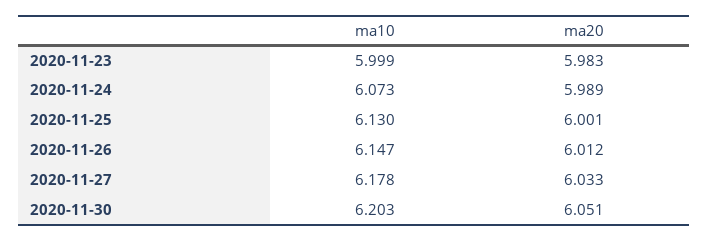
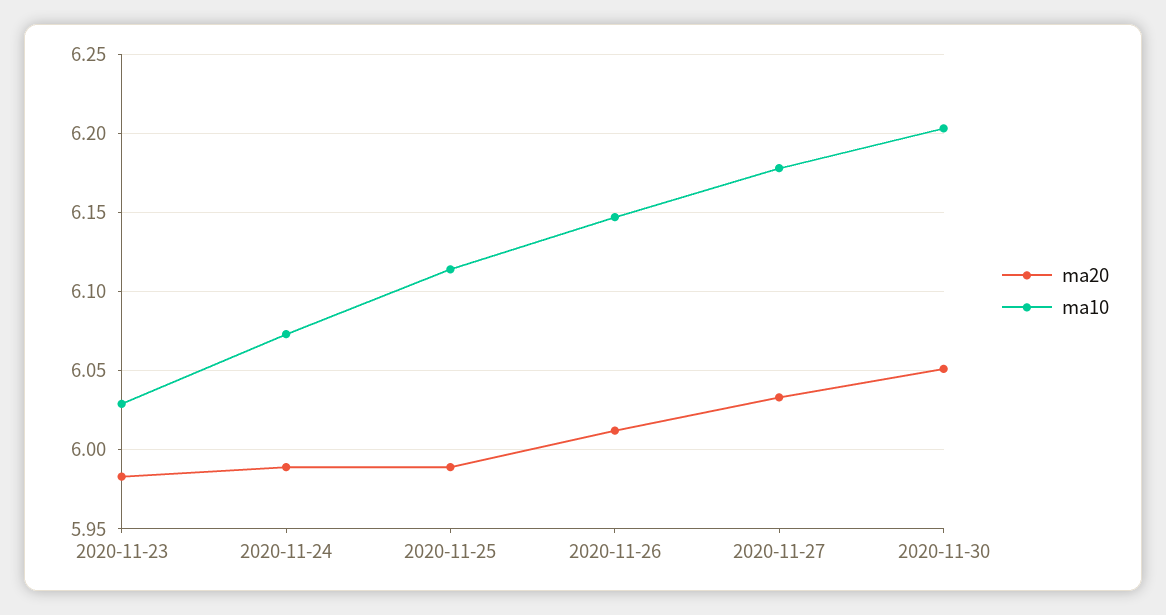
  {
    "ma10": {
-     "2020-11-23": 5.999,
+     "2020-11-23": 6.03,
      "2020-11-24": 6.073,
-     "2020-11-25": 6.13,
+     "2020-11-25": 6.115,
      "2020-11-26": 6.147,
      "2020-11-27": 6.178,
      "2020-11-30": 6.203
    },
    "ma20": {
      "2020-11-23": 5.983,
      "2020-11-24": 5.989,
-     "2020-11-25": 6.001,
+     "2020-11-25": 5.99,
      "2020-11-26": 6.012,
      "2020-11-27": 6.033,
      "2020-11-30": 6.051
    }
  }

